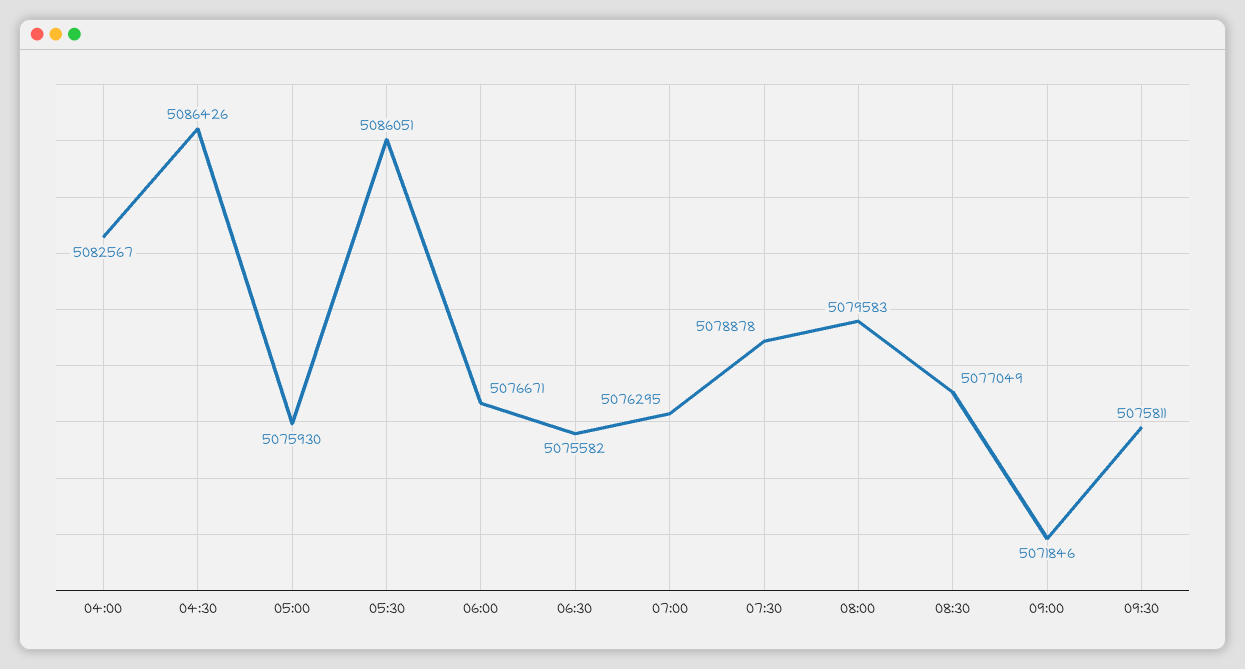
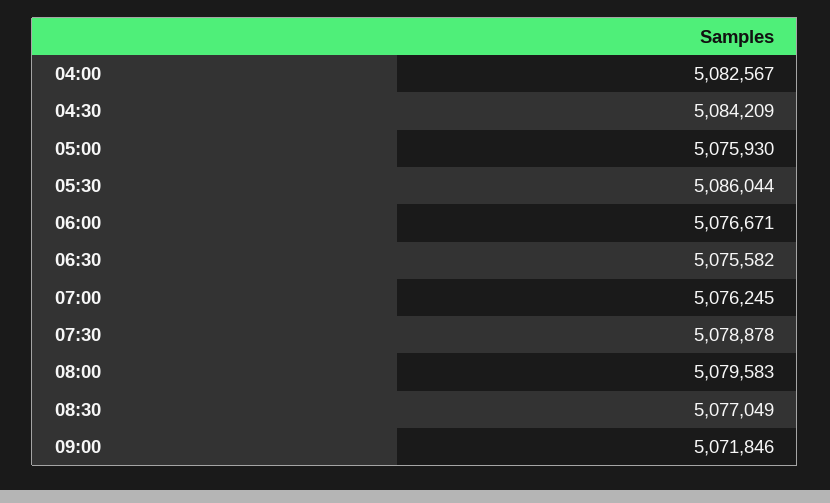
  {
    "04:00": 5082567,
-   "04:30": 5086426,
+   "04:30": 5084209,
    "05:00": 5075930,
-   "05:30": 5086051,
+   "05:30": 5086044,
    "06:00": 5076671,
    "06:30": 5075582,
-   "07:00": 5076295,
+   "07:00": 5076245,
    "07:30": 5078878,
    "08:00": 5079583,
    "08:30": 5077049,
-   "09:00": 5071846,
+   "09:00": 5071846
-   "09:30": 5075811
  }

